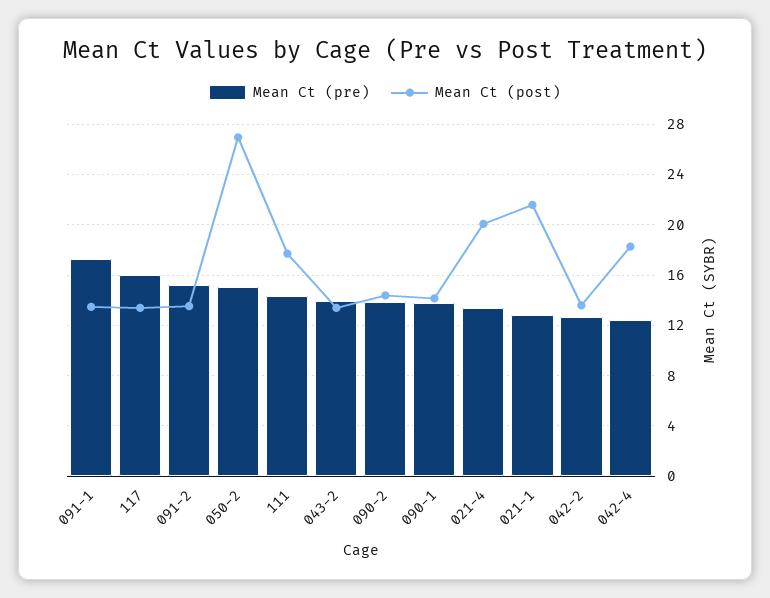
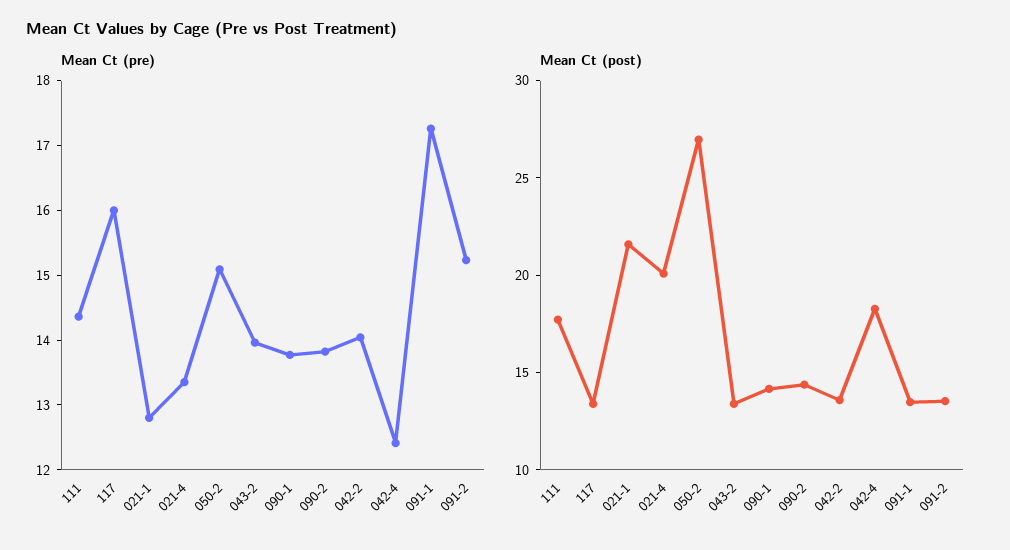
  {
    "Mean Ct (pre)": {
      "091-1": 17.2,
      "117": 16,
      "091-2": 15.2,
      "050-2": 15,
      "111": 14.4,
      "043-2": 14,
      "090-2": 13.8,
      "090-1": 13.8,
      "021-4": 13.4,
      "021-1": 12.8,
-     "042-2": 12.5,
+     "042-2": 14,
      "042-4": 12.4
    },
    "Mean Ct (post)": {
      "091-1": 13.5,
      "117": 13.5,
      "091-2": 13.5,
      "050-2": 27,
      "111": 17.5,
      "043-2": 13.5,
      "090-2": 14.5,
      "090-1": 14,
      "021-4": 20,
      "021-1": 21.5,
      "042-2": 13.5,
      "042-4": 18.5
    }
  }

